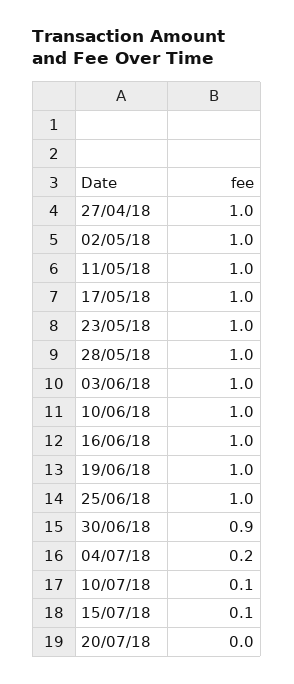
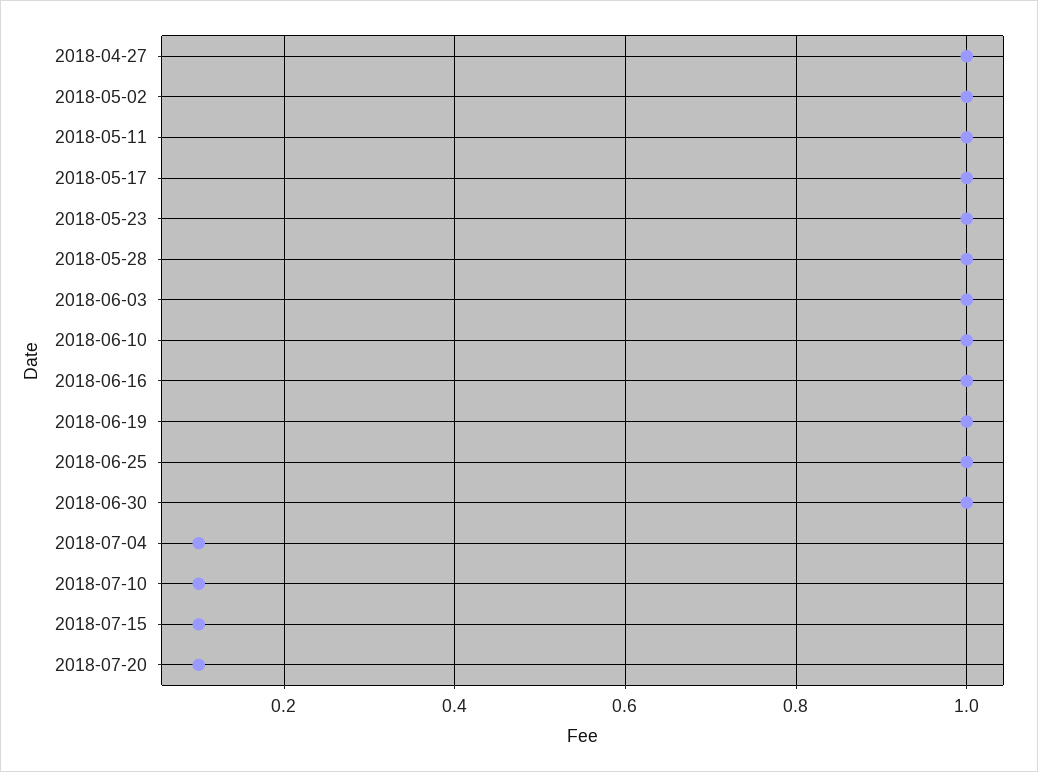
  {
    "27/04/18": 1,
    "02/05/18": 1,
    "11/05/18": 1,
    "17/05/18": 1,
    "23/05/18": 1,
    "28/05/18": 1,
    "03/06/18": 1,
    "10/06/18": 1,
    "16/06/18": 1,
    "19/06/18": 1,
    "25/06/18": 1,
-   "30/06/18": 0.9,
+   "30/06/18": 1,
-   "04/07/18": 0.2,
+   "04/07/18": 0.1,
    "10/07/18": 0.1,
    "15/07/18": 0.1,
-   "20/07/18": 0
+   "20/07/18": 0.1
  }

